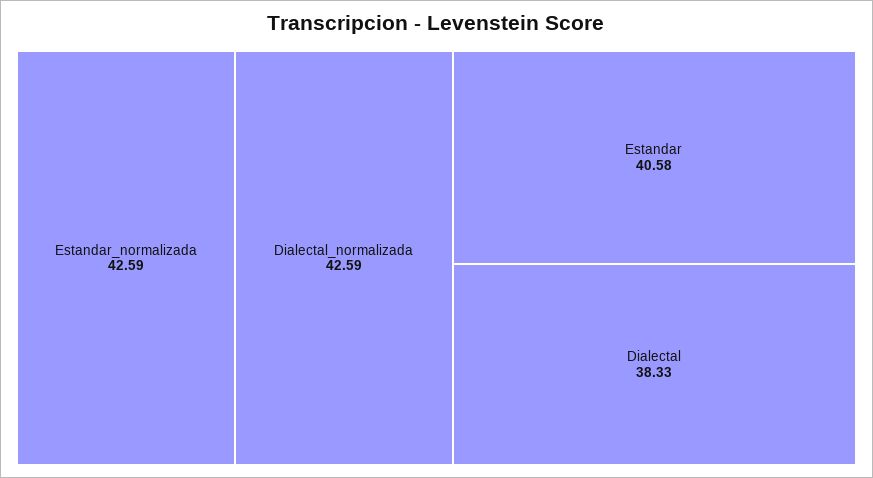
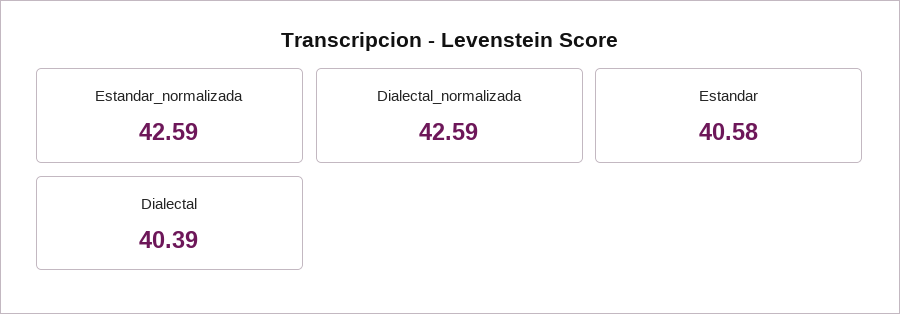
  {
    "Estandar_normalizada": 42.59,
    "Dialectal_normalizada": 42.59,
    "Estandar": 40.58,
-   "Dialectal": 38.33
+   "Dialectal": 40.39
  }

